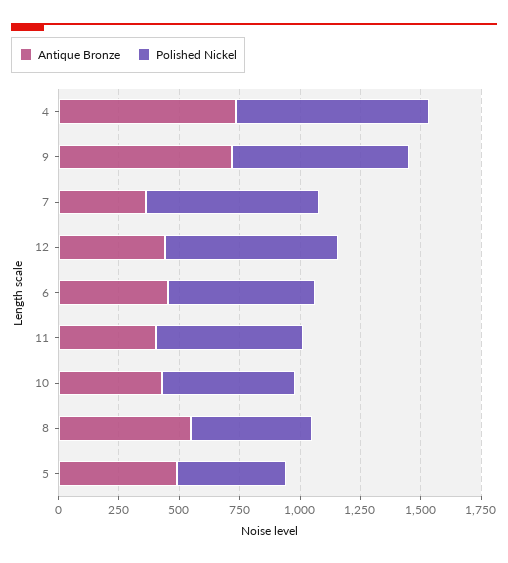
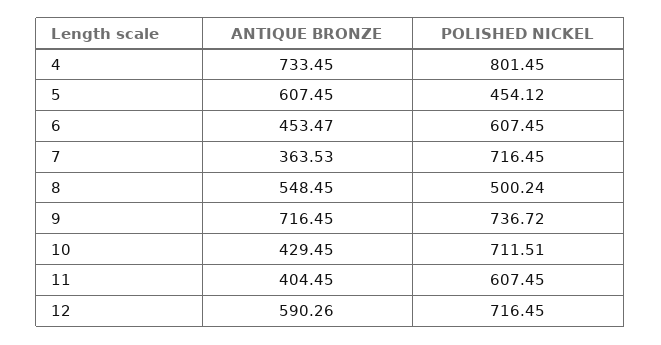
  {
    "Antique Bronze": {
      "4": 733.45,
      "9": 716.45,
      "7": 363.53,
-     "12": 450,
+     "12": 590.26,
      "6": 453.47,
      "11": 404.45,
      "10": 429.45,
      "8": 548.45,
-     "5": 500
+     "5": 607.45
    },
    "Polished Nickel": {
      "4": 801.45,
      "9": 736.72,
      "7": 716.45,
      "12": 716.45,
      "6": 607.45,
      "11": 607.45,
-     "10": 550,
+     "10": 711.51,
      "8": 500.24,
      "5": 454.12
    }
  }

